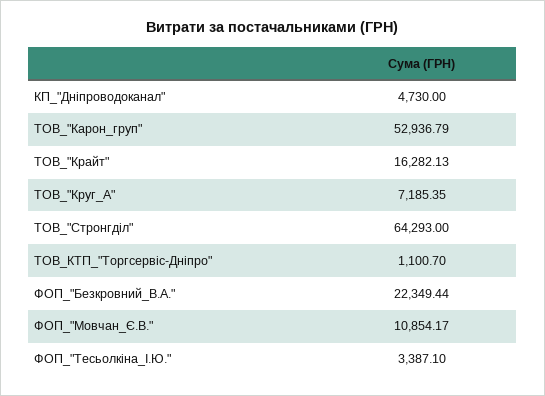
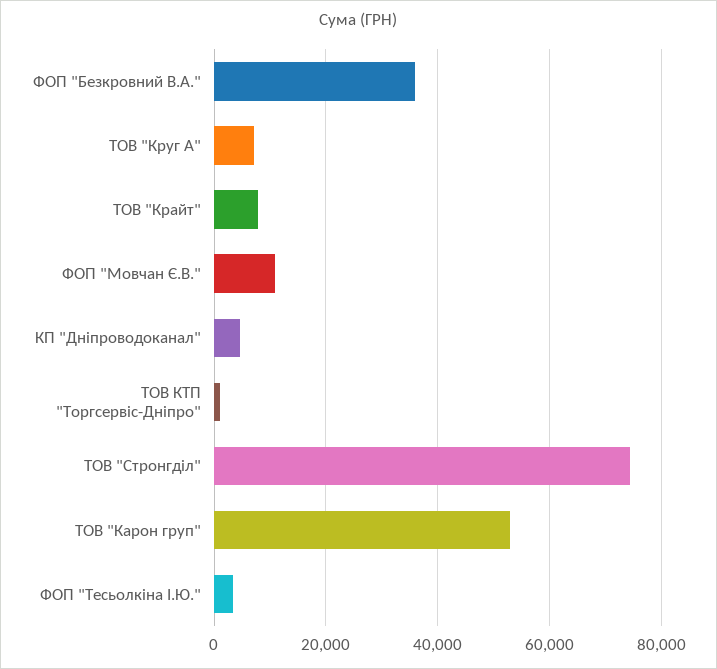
  {
    "КП_\"Дніпроводоканал\"": 4730,
    "ТОВ_\"Карон_груп\"": 52936.79,
-   "ТОВ_\"Крайт\"": 16282.13,
+   "ТОВ_\"Крайт\"": 8000,
    "ТОВ_\"Круг_А\"": 7185.35,
-   "ТОВ_\"Стронгділ\"": 64293,
+   "ТОВ_\"Стронгділ\"": 74000,
    "ТОВ_КТП_\"Торгсервіс-Дніпро\"": 1100.7,
-   "ФОП_\"Безкровний_В.А.\"": 22349.44,
+   "ФОП_\"Безкровний_В.А.\"": 36000,
    "ФОП_\"Мовчан_Є.В.\"": 10854.17,
    "ФОП_\"Тесьолкіна_І.Ю.\"": 3387.1
  }

